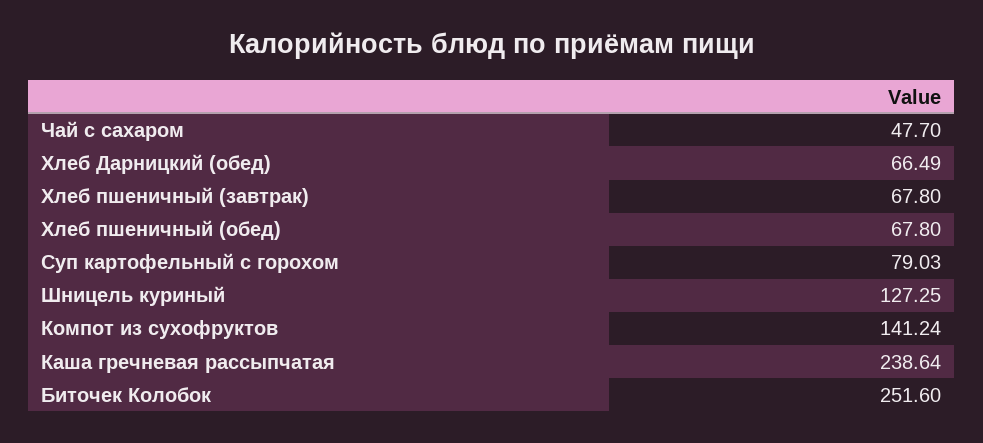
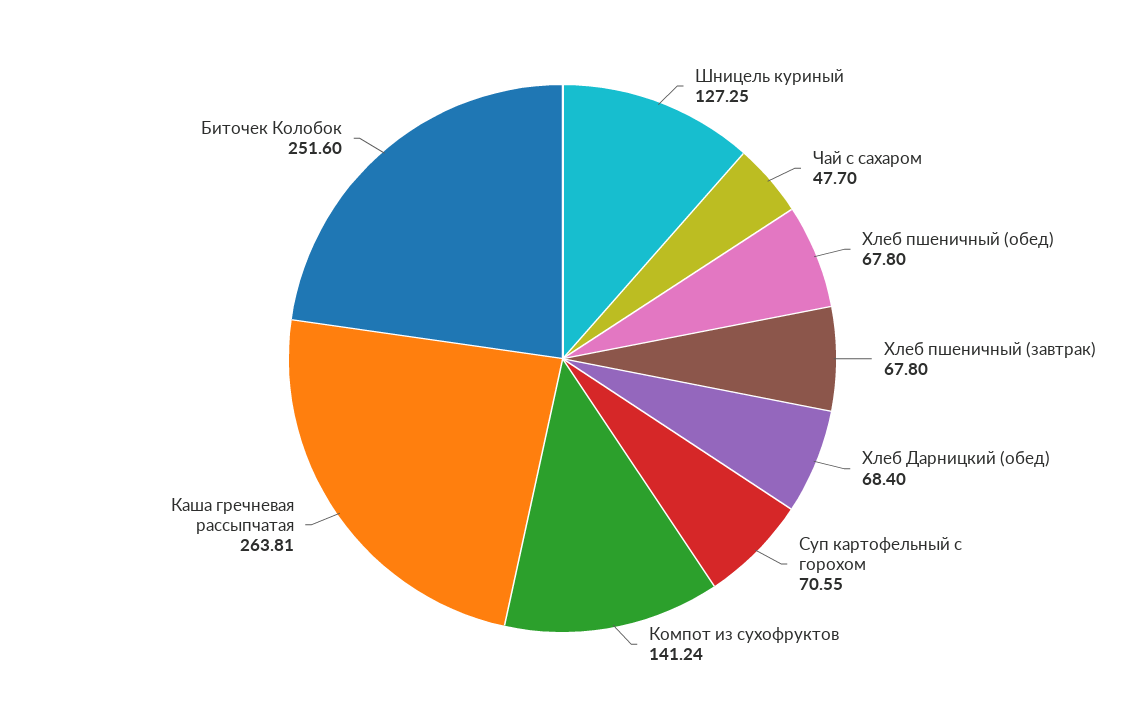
  {
    "Чай с сахаром": 47.7,
-   "Хлеб Дарницкий (обед)": 66.49,
+   "Хлеб Дарницкий (обед)": 68.4,
    "Хлеб пшеничный (завтрак)": 67.8,
    "Хлеб пшеничный (обед)": 67.8,
-   "Суп картофельный с горохом": 79.03,
+   "Суп картофельный с горохом": 70.55,
    "Шницель куриный": 127.25,
    "Компот из сухофруктов": 141.24,
-   "Каша гречневая рассыпчатая": 238.64,
+   "Каша гречневая рассыпчатая": 263.81,
    "Биточек Колобок": 251.6
  }

